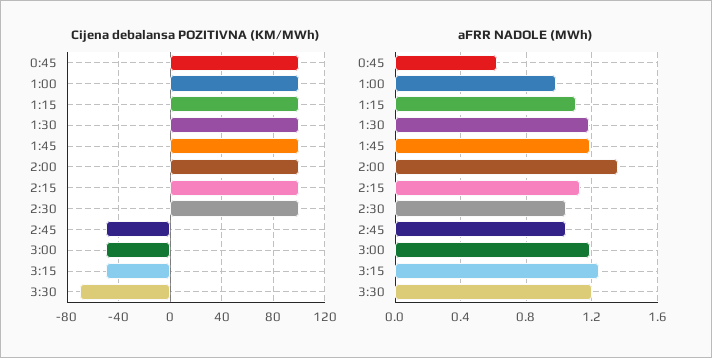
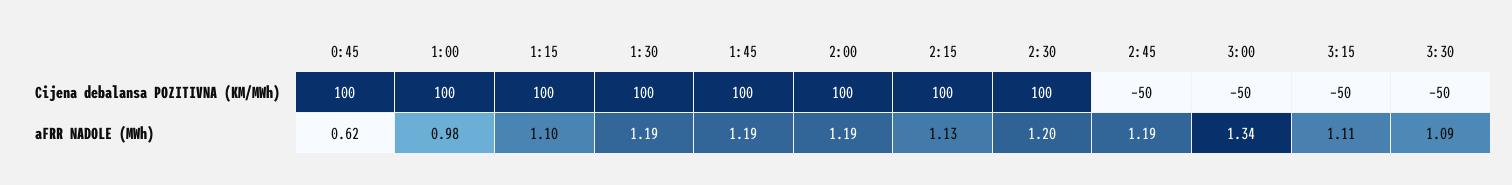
  {
    "Cijena debalansa POZITIVNA (KM/MWh)": {
      "0:45": 100,
      "1:00": 100,
      "1:15": 100,
      "1:30": 100,
      "1:45": 100,
      "2:00": 100,
      "2:15": 100,
      "2:30": 100,
      "2:45": -50,
      "3:00": -50,
      "3:15": -50,
-     "3:30": -70
+     "3:30": -50
    },
    "aFRR NADOLE (MWh)": {
      "0:45": 0.62,
      "1:00": 0.98,
      "1:15": 1.1,
      "1:30": 1.19,
      "1:45": 1.19,
-     "2:00": 1.35,
+     "2:00": 1.19,
      "2:15": 1.13,
-     "2:30": 1.05,
+     "2:30": 1.2,
-     "2:45": 1.05,
+     "2:45": 1.19,
-     "3:00": 1.2,
+     "3:00": 1.34,
-     "3:15": 1.25,
+     "3:15": 1.11,
-     "3:30": 1.2
+     "3:30": 1.09
    }
  }

